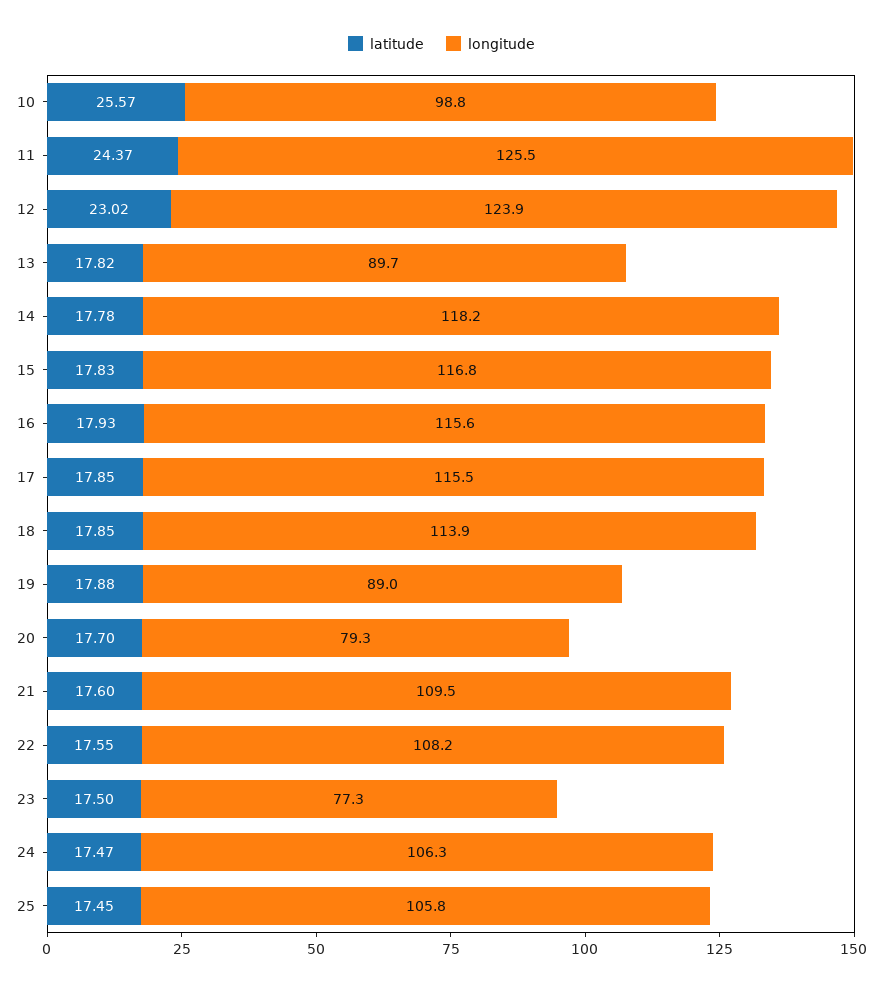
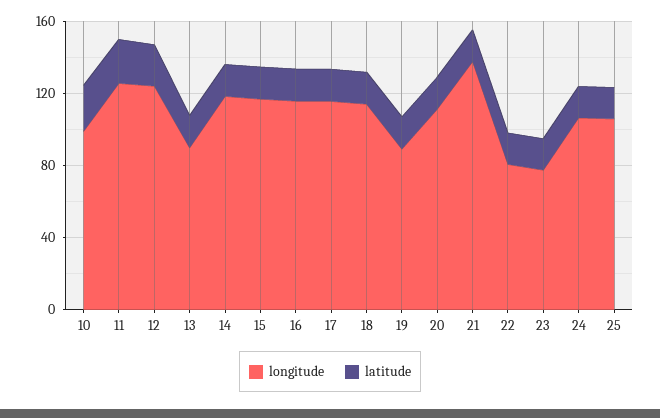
  {
    "latitude": {
      "10": 25.57,
      "11": 24.37,
      "12": 23.02,
      "13": 17.82,
      "14": 17.78,
      "15": 17.83,
      "16": 17.93,
      "17": 17.85,
      "18": 17.85,
      "19": 17.88,
      "20": 17.7,
      "21": 17.6,
      "22": 17.55,
      "23": 17.5,
      "24": 17.47,
      "25": 17.45
    },
    "longitude": {
      "10": 98.8,
      "11": 125.5,
      "12": 123.9,
      "13": 89.7,
      "14": 118.2,
      "15": 116.8,
      "16": 115.6,
      "17": 115.5,
      "18": 113.9,
      "19": 89,
-     "20": 79.3,
+     "20": 110,
-     "21": 109.5,
+     "21": 140,
-     "22": 108.2,
+     "22": 80,
      "23": 77.3,
      "24": 106.3,
      "25": 105.8
    }
  }

